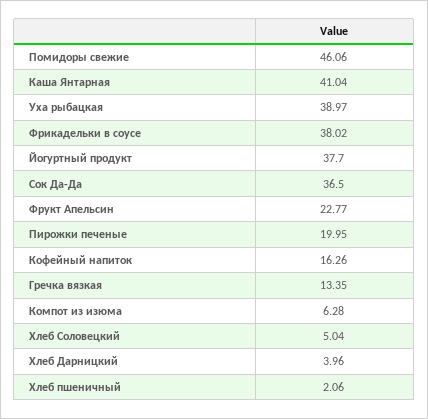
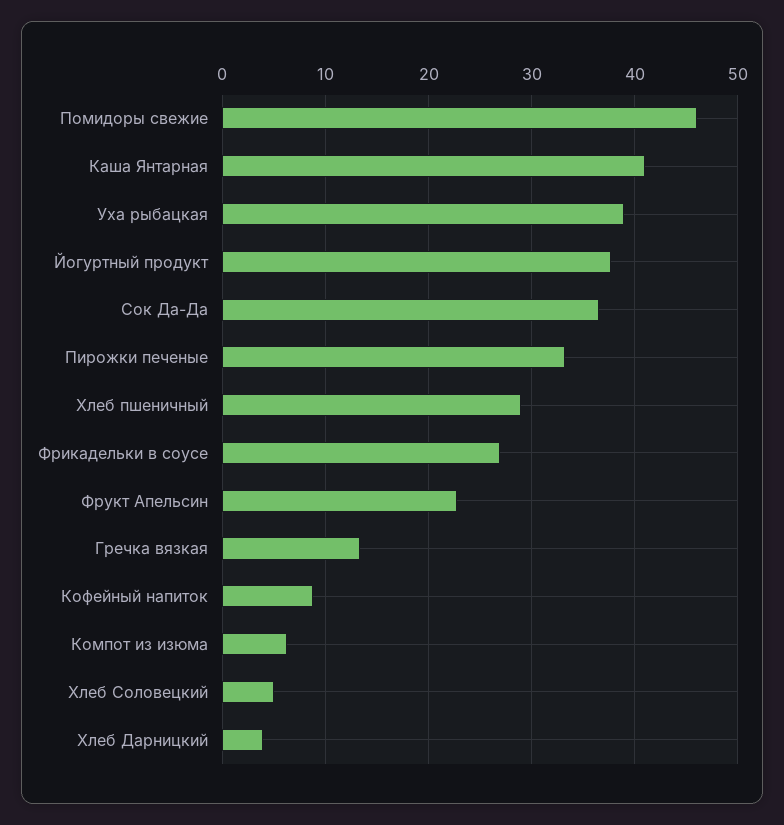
  {
    "Помидоры свежие": 46.06,
    "Каша Янтарная": 41.04,
    "Уха рыбацкая": 38.97,
-   "Фрикадельки в соусе": 38.02,
+   "Фрикадельки в соусе": 27,
    "Йогуртный продукт": 37.7,
    "Сок Да-Да": 36.5,
    "Фрукт Апельсин": 22.77,
-   "Пирожки печеные": 19.95,
+   "Пирожки печеные": 33,
-   "Кофейный напиток": 16.26,
+   "Кофейный напиток": 9,
    "Гречка вязкая": 13.35,
    "Компот из изюма": 6.28,
    "Хлеб Соловецкий": 5.04,
    "Хлеб Дарницкий": 3.96,
-   "Хлеб пшеничный": 2.06
+   "Хлеб пшеничный": 29
  }

